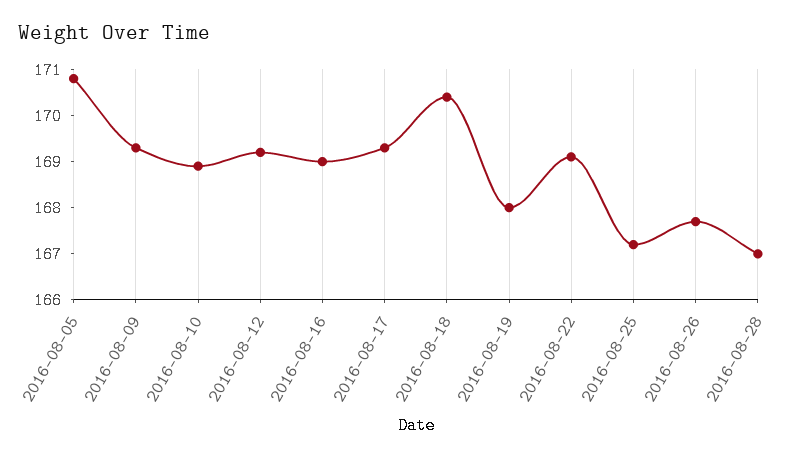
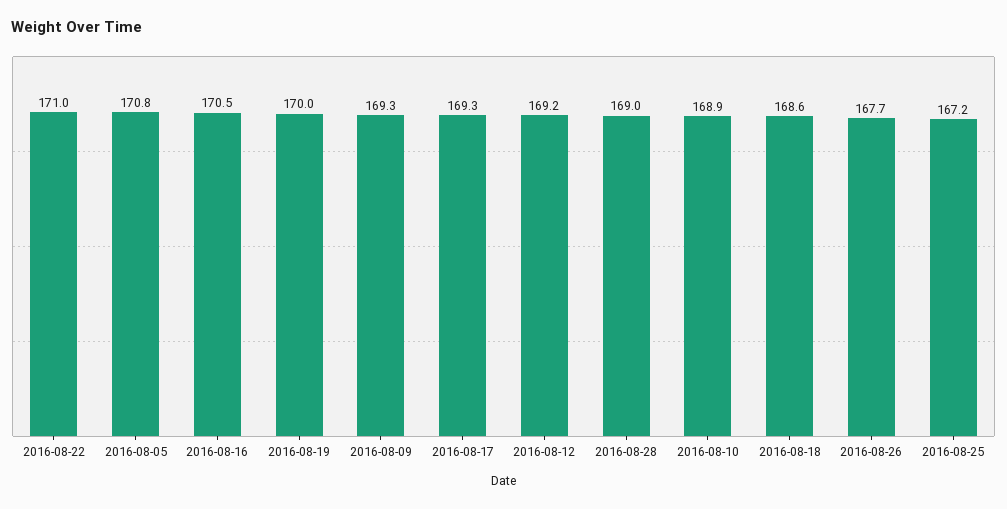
  {
    "2016-08-05": 170.8,
    "2016-08-09": 169.3,
    "2016-08-10": 168.9,
    "2016-08-12": 169.2,
-   "2016-08-16": 169,
+   "2016-08-16": 170.5,
    "2016-08-17": 169.3,
-   "2016-08-18": 170.5,
+   "2016-08-18": 168.6,
-   "2016-08-19": 168,
+   "2016-08-19": 170,
-   "2016-08-22": 169,
+   "2016-08-22": 171,
    "2016-08-25": 167.2,
    "2016-08-26": 167.7,
-   "2016-08-28": 167
+   "2016-08-28": 169
  }

